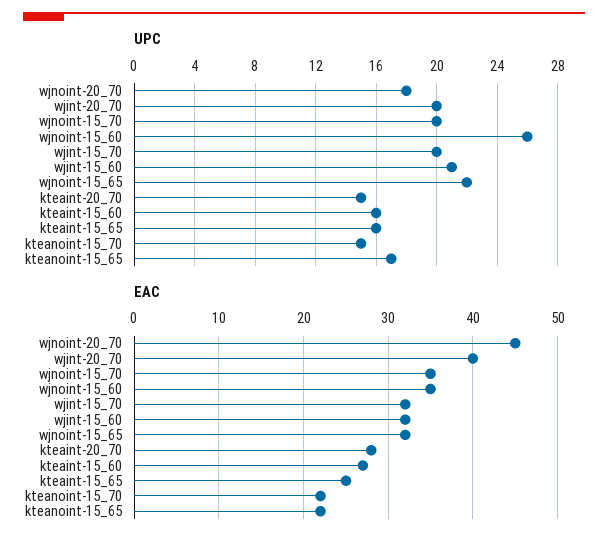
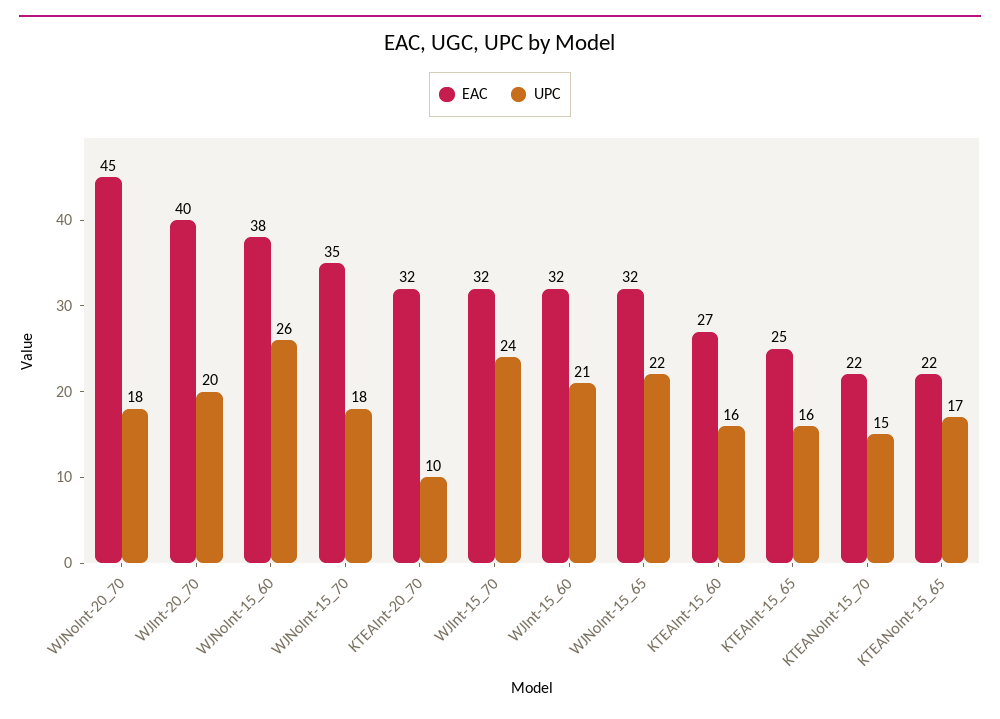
  {
    "UPC": {
      "wjnoint-20_70": 18,
      "wjint-20_70": 20,
-     "wjnoint-15_70": 20,
+     "wjnoint-15_70": 18,
      "wjnoint-15_60": 26,
-     "wjint-15_70": 20,
+     "wjint-15_70": 24,
      "wjint-15_60": 21,
      "wjnoint-15_65": 22,
-     "kteaint-20_70": 15,
+     "kteaint-20_70": 10,
      "kteaint-15_60": 16,
      "kteaint-15_65": 16,
      "kteanoint-15_70": 15,
      "kteanoint-15_65": 17
    },
    "EAC": {
      "wjnoint-20_70": 45,
      "wjint-20_70": 40,
      "wjnoint-15_70": 35,
-     "wjnoint-15_60": 35,
+     "wjnoint-15_60": 38,
      "wjint-15_70": 32,
      "wjint-15_60": 32,
      "wjnoint-15_65": 32,
-     "kteaint-20_70": 28,
+     "kteaint-20_70": 32,
      "kteaint-15_60": 27,
      "kteaint-15_65": 25,
      "kteanoint-15_70": 22,
      "kteanoint-15_65": 22
    }
  }

